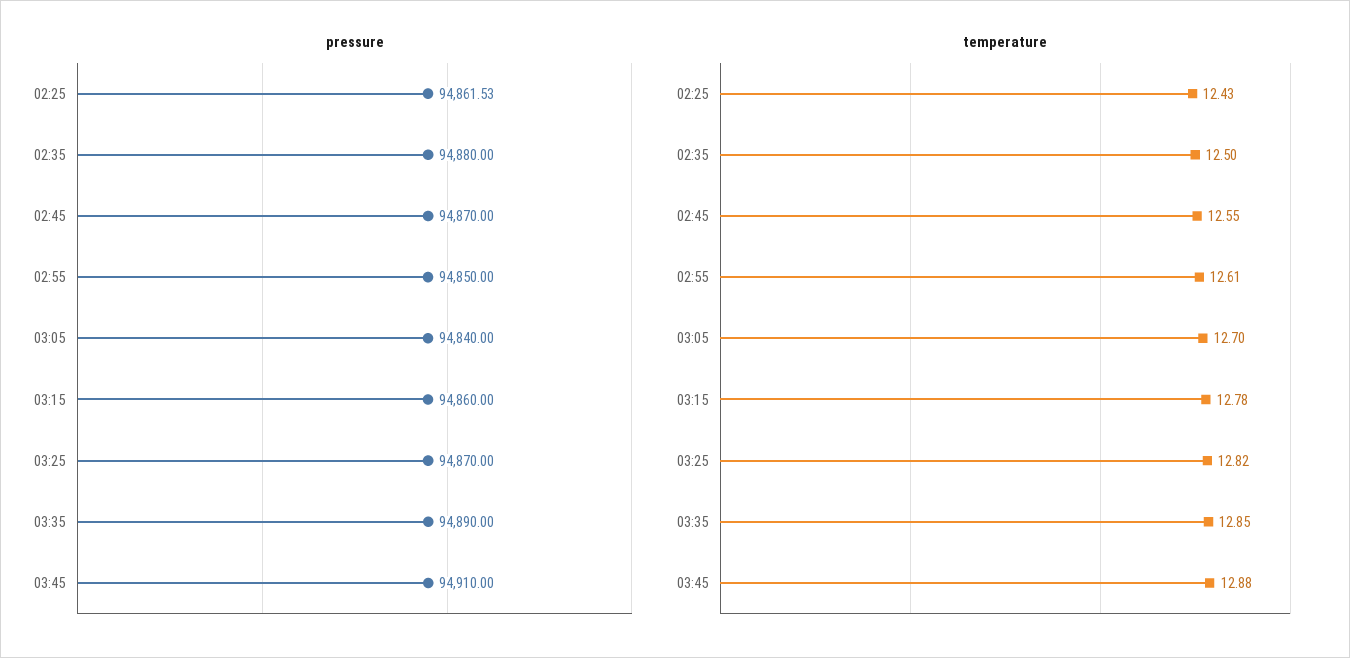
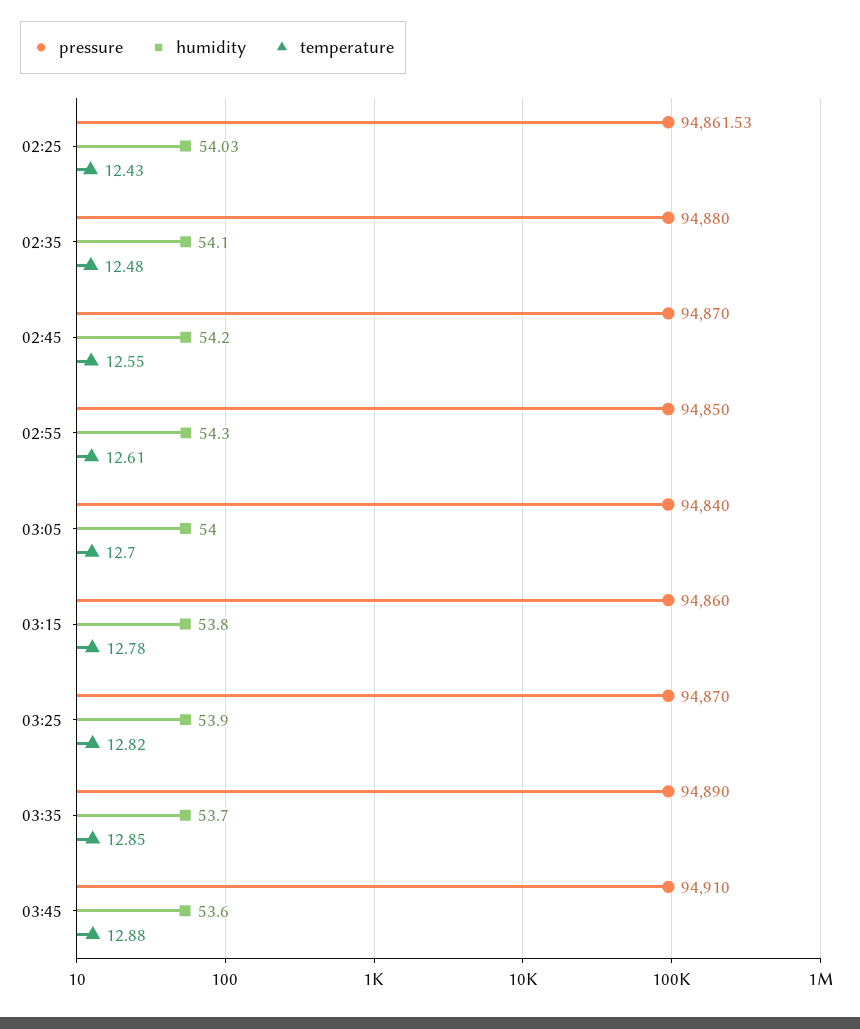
  {
    "pressure": {
      "02:25": 94861.53,
      "02:35": 94880,
      "02:45": 94870,
      "02:55": 94850,
      "03:05": 94840,
      "03:15": 94860,
      "03:25": 94870,
      "03:35": 94890,
      "03:45": 94910
    },
    "temperature": {
      "02:25": 12.43,
-     "02:35": 12.5,
+     "02:35": 12.48,
      "02:45": 12.55,
      "02:55": 12.61,
      "03:05": 12.7,
      "03:15": 12.78,
      "03:25": 12.82,
      "03:35": 12.85,
      "03:45": 12.88
-   }
+   },
+   "humidity": {
+     "02:25": 54.03,
+     "02:35": 54.1,
+     "02:45": 54.2,
+     "02:55": 54.3,
+     "03:05": 54,
+     "03:15": 53.8,
+     "03:25": 53.9,
+     "03:35": 53.7,
+     "03:45": 53.6
+   }
  }

